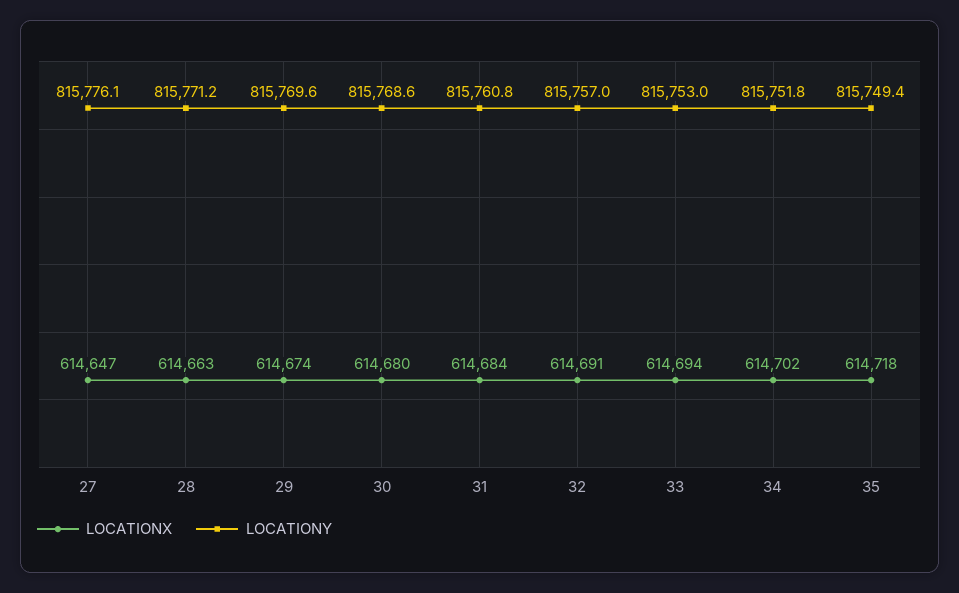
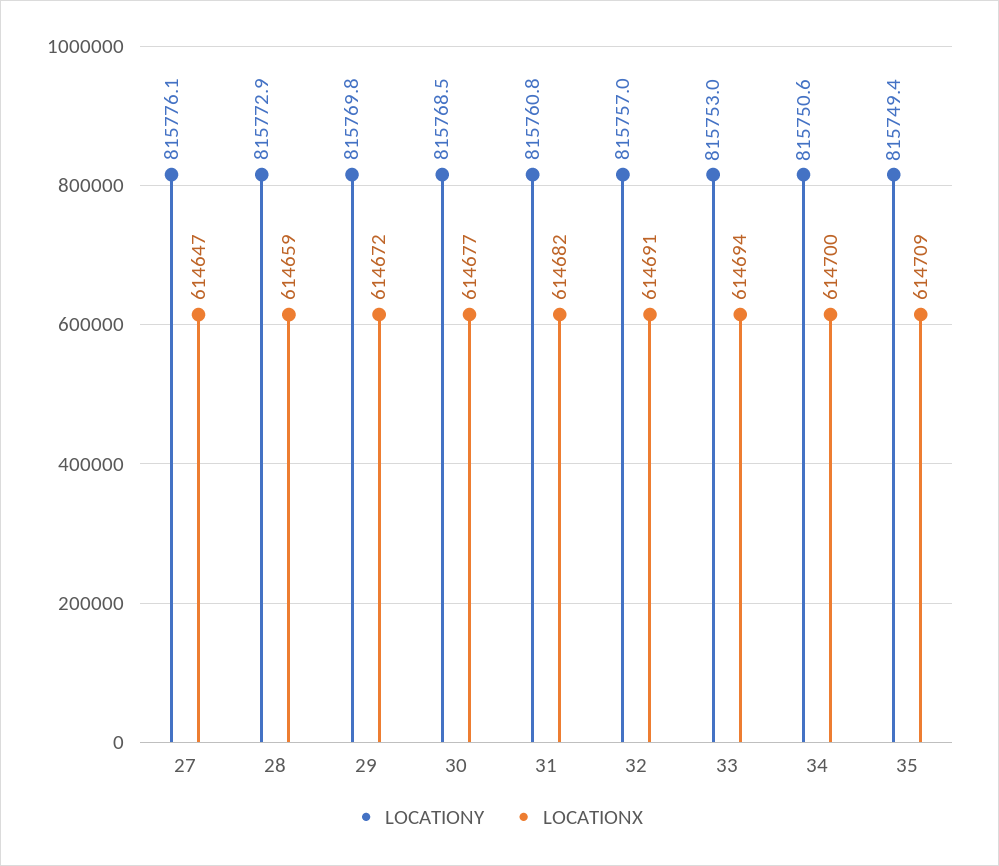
  {
    "LOCATIONX": {
      "27": 614647,
-     "28": 614663,
+     "28": 614659,
-     "29": 614674,
+     "29": 614672,
-     "30": 614680,
+     "30": 614677,
-     "31": 614684,
+     "31": 614682,
      "32": 614691,
      "33": 614694,
-     "34": 614702,
+     "34": 614700,
-     "35": 614718
+     "35": 614709
    },
    "LOCATIONY": {
      "27": 815776.1,
-     "28": 815771.2,
+     "28": 815772.9,
-     "29": 815769.6,
+     "29": 815769.8,
-     "30": 815768.6,
+     "30": 815768.5,
      "31": 815760.8,
      "32": 815757,
      "33": 815753,
-     "34": 815751.8,
+     "34": 815750.6,
      "35": 815749.4
    }
  }

